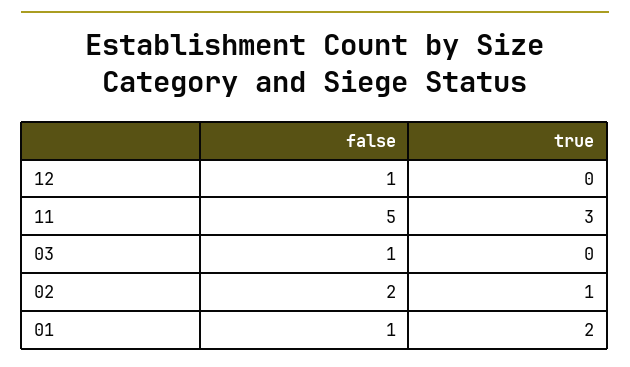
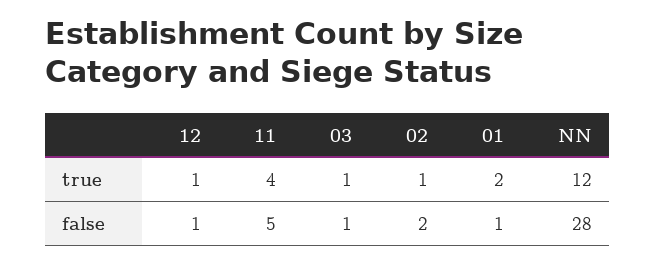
  {
    "false": {
      "12": 1,
      "11": 5,
      "03": 1,
      "02": 2,
-     "01": 1
+     "01": 1,
+     "NN": 28
    },
    "true": {
-     "12": 0,
+     "12": 1,
-     "11": 3,
+     "11": 4,
-     "03": 0,
+     "03": 1,
      "02": 1,
-     "01": 2
+     "01": 2,
+     "NN": 12
    }
  }

